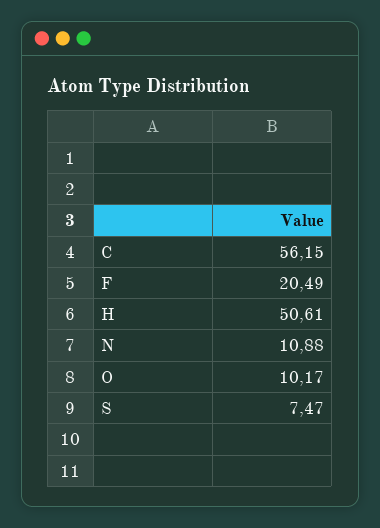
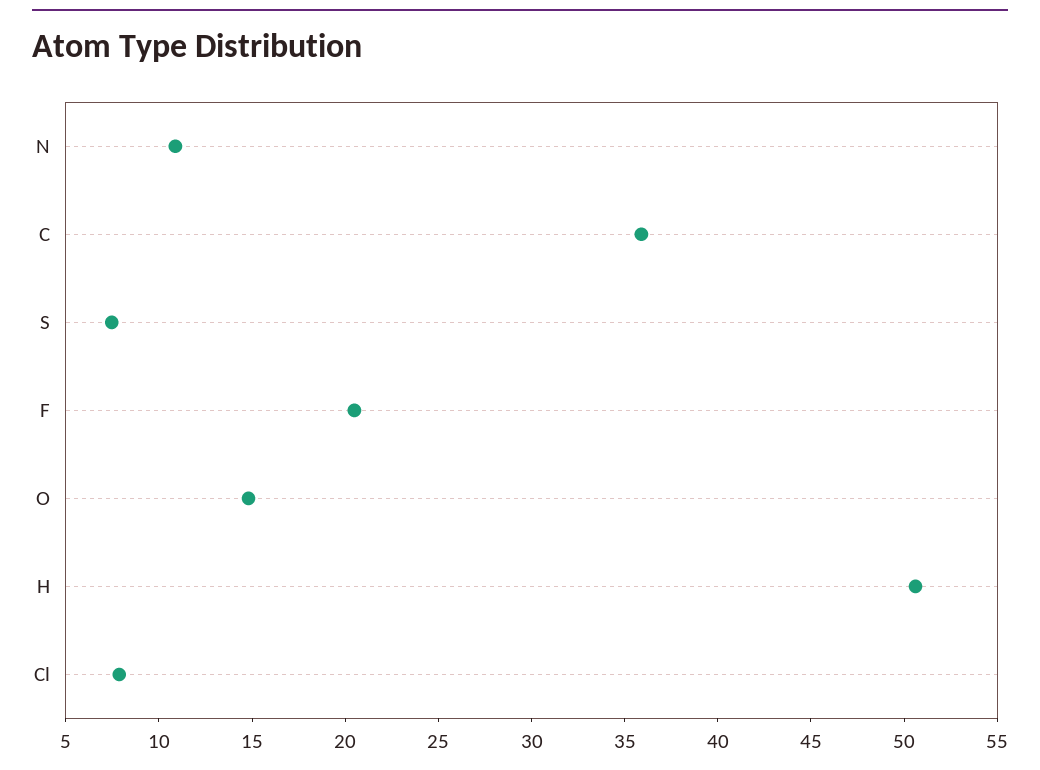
  {
-   "C": 56.15,
+   "C": 36,
    "F": 20.49,
    "H": 50.61,
    "N": 10.88,
-   "O": 10.17,
+   "O": 15,
-   "S": 7.47
+   "S": 7.47,
+   "Cl": 8
  }

